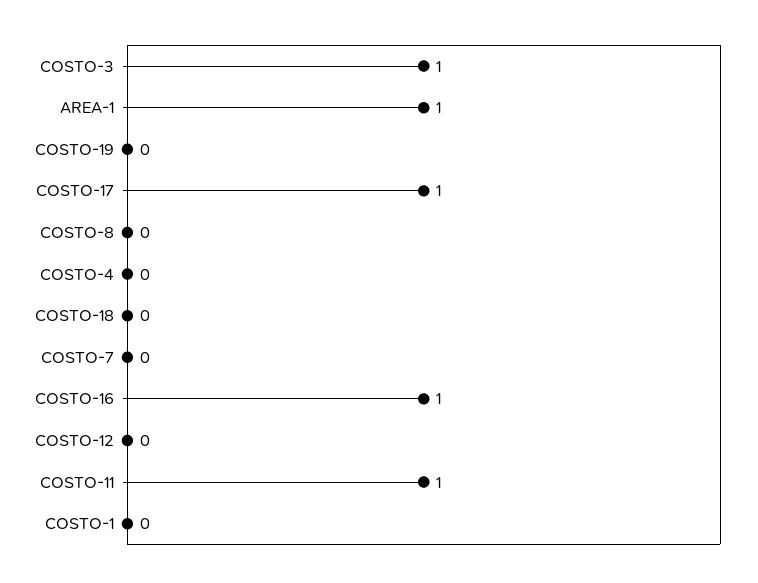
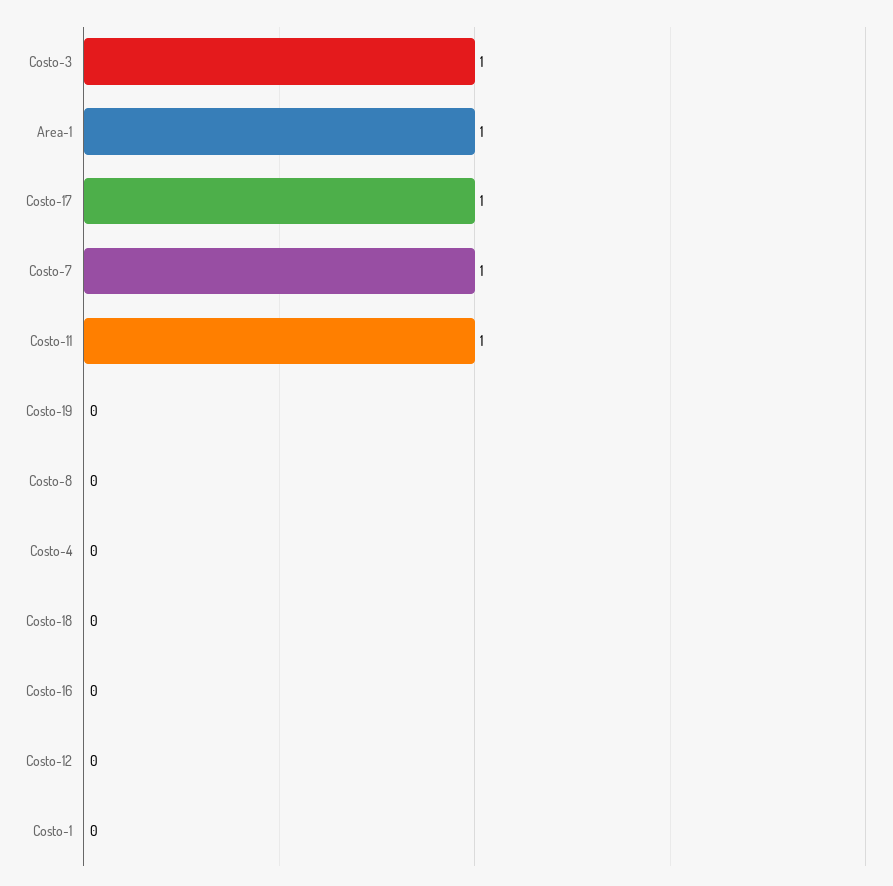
  {
    "COSTO-3": 1,
    "AREA-1": 1,
    "COSTO-19": 0,
    "COSTO-17": 1,
    "COSTO-8": 0,
    "COSTO-4": 0,
    "COSTO-18": 0,
-   "COSTO-7": 0,
+   "COSTO-7": 1,
-   "COSTO-16": 1,
+   "COSTO-16": 0,
    "COSTO-12": 0,
    "COSTO-11": 1,
    "COSTO-1": 0
  }

